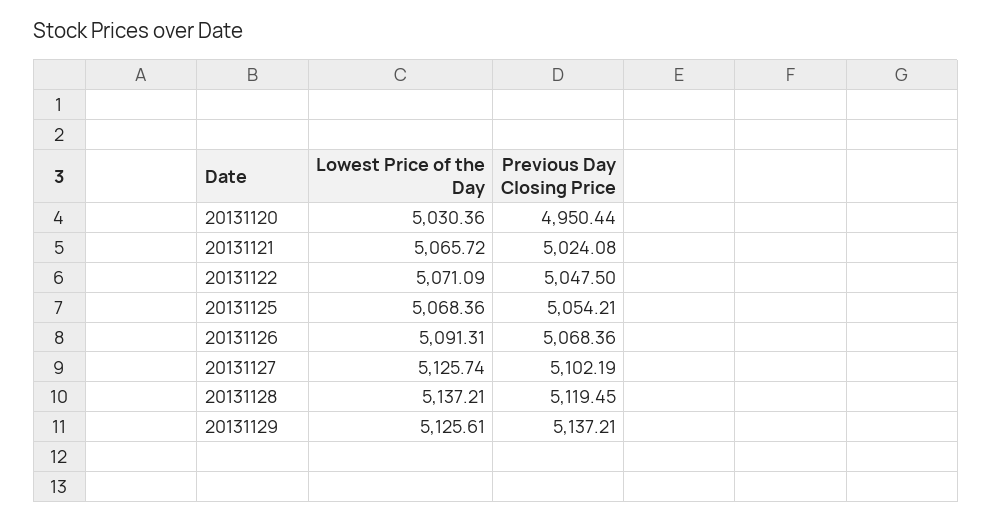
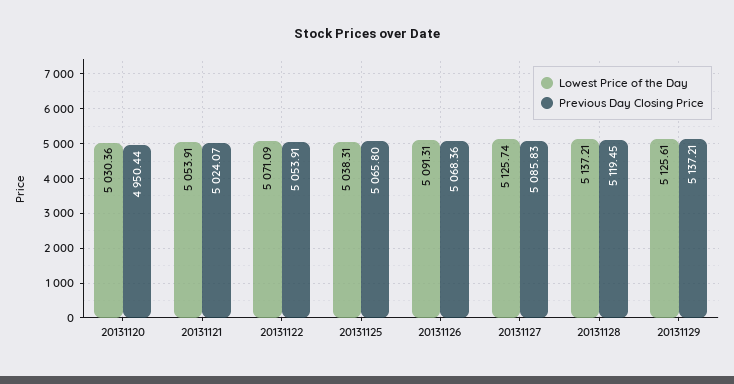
  {
    "Lowest Price of the Day": {
      "20131120": 5030.36,
-     "20131121": 5065.72,
+     "20131121": 5053.91,
      "20131122": 5071.09,
-     "20131125": 5068.36,
+     "20131125": 5038.31,
      "20131126": 5091.31,
      "20131127": 5125.74,
      "20131128": 5137.21,
      "20131129": 5125.61
    },
    "Previous Day Closing Price": {
      "20131120": 4950.44,
-     "20131121": 5024.08,
+     "20131121": 5024.07,
-     "20131122": 5047.5,
+     "20131122": 5053.91,
-     "20131125": 5054.21,
+     "20131125": 5065.8,
      "20131126": 5068.36,
-     "20131127": 5102.19,
+     "20131127": 5085.83,
      "20131128": 5119.45,
      "20131129": 5137.21
    }
  }

